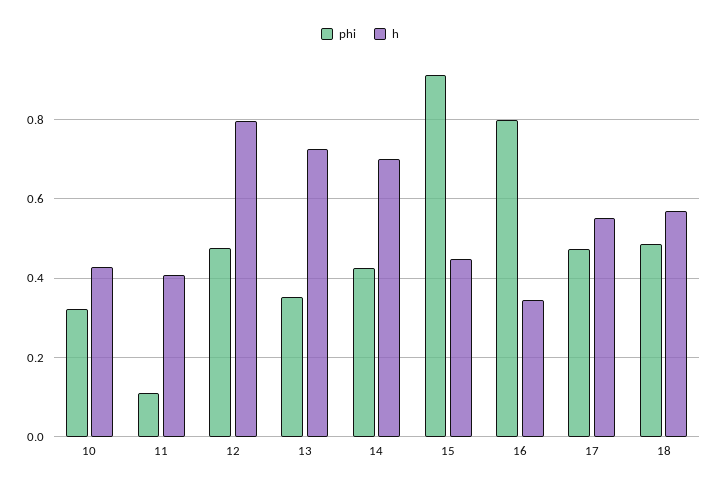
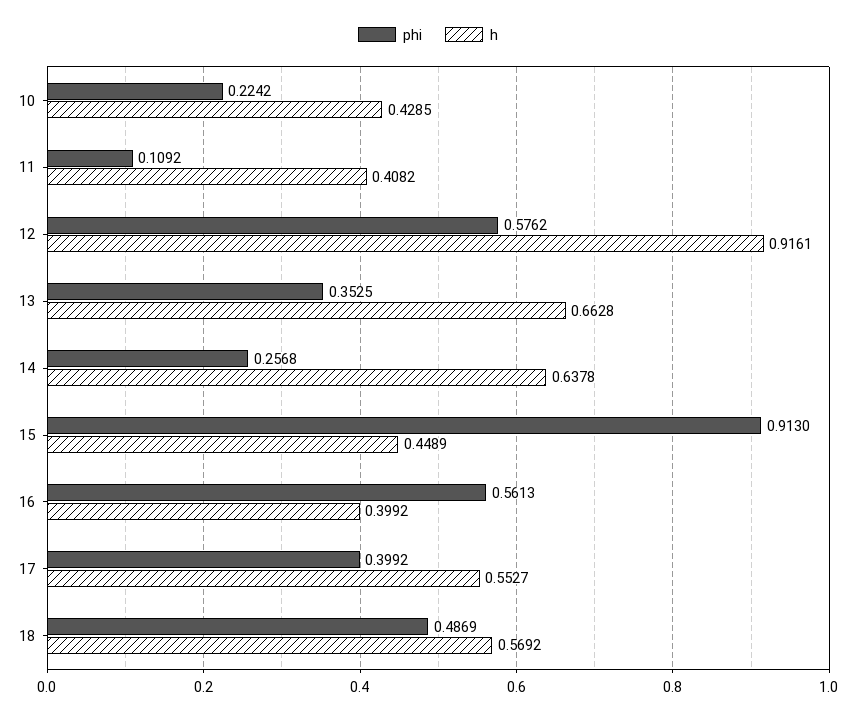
  {
    "phi": {
-     "10": 0.32,
+     "10": 0.2242,
      "11": 0.1092,
-     "12": 0.48,
+     "12": 0.5762,
      "13": 0.3525,
-     "14": 0.42,
+     "14": 0.2568,
      "15": 0.913,
-     "16": 0.8,
+     "16": 0.5613,
-     "17": 0.48,
+     "17": 0.3992,
      "18": 0.4869
    },
    "h": {
      "10": 0.4285,
      "11": 0.4082,
-     "12": 0.8,
+     "12": 0.9161,
-     "13": 0.72,
+     "13": 0.6628,
-     "14": 0.7,
+     "14": 0.6378,
      "15": 0.4489,
-     "16": 0.34,
+     "16": 0.3992,
      "17": 0.5527,
      "18": 0.5692
    }
  }

